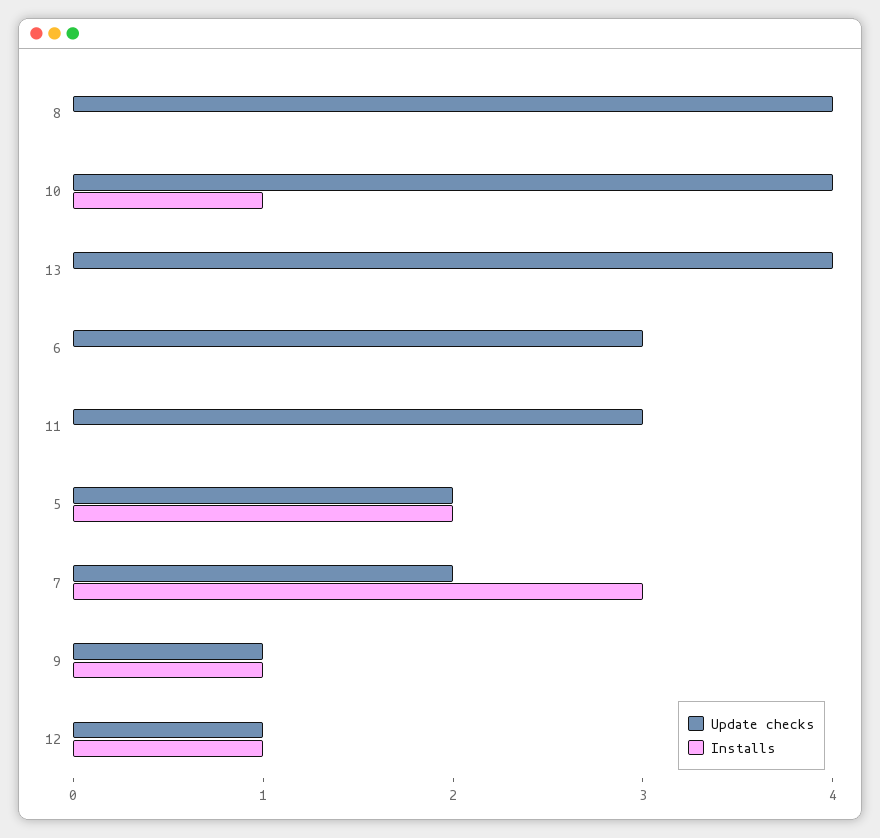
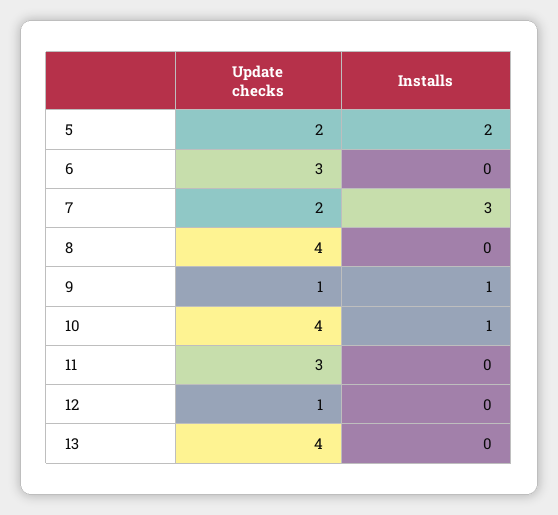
  {
    "Update checks": {
      "8": 4,
      "10": 4,
      "13": 4,
      "6": 3,
      "11": 3,
      "5": 2,
      "7": 2,
      "9": 1,
      "12": 1
    },
    "Installs": {
      "8": 0,
      "10": 1,
      "13": 0,
      "6": 0,
      "11": 0,
      "5": 2,
      "7": 3,
      "9": 1,
-     "12": 1
+     "12": 0
    }
  }

